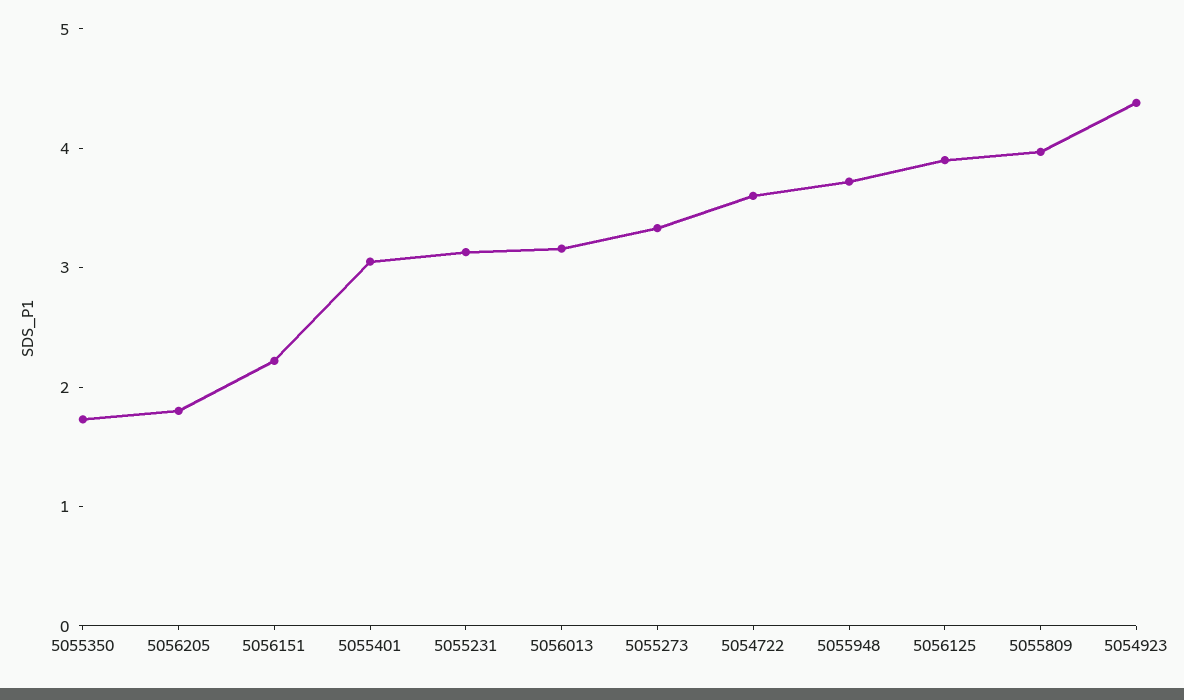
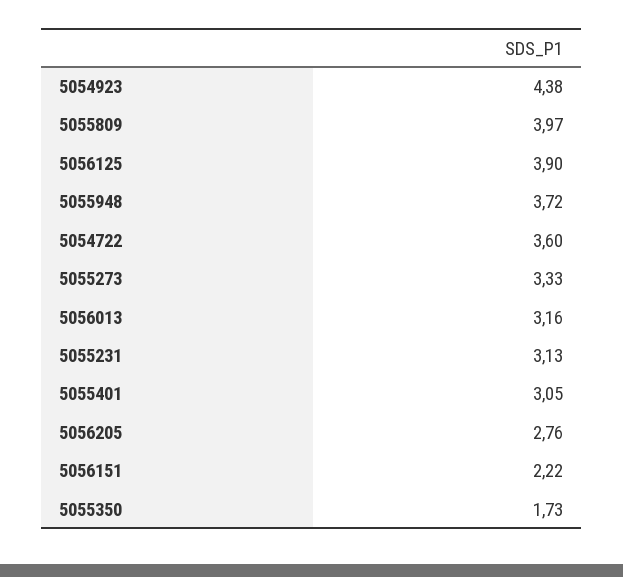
  {
    "5055350": 1.73,
-   "5056205": 1.8,
+   "5056205": 2.76,
    "5056151": 2.22,
    "5055401": 3.05,
    "5055231": 3.13,
    "5056013": 3.16,
    "5055273": 3.33,
    "5054722": 3.6,
    "5055948": 3.72,
    "5056125": 3.9,
    "5055809": 3.97,
    "5054923": 4.38
  }

